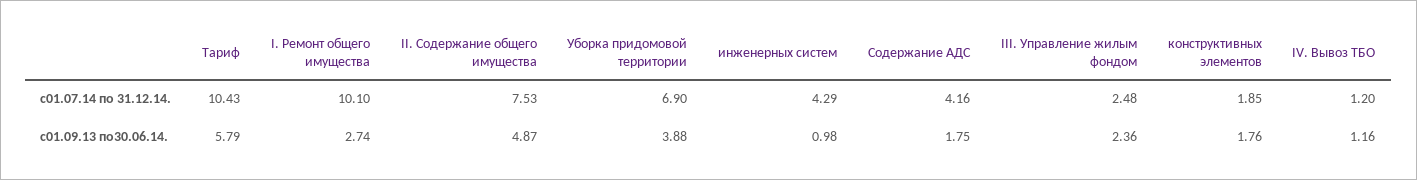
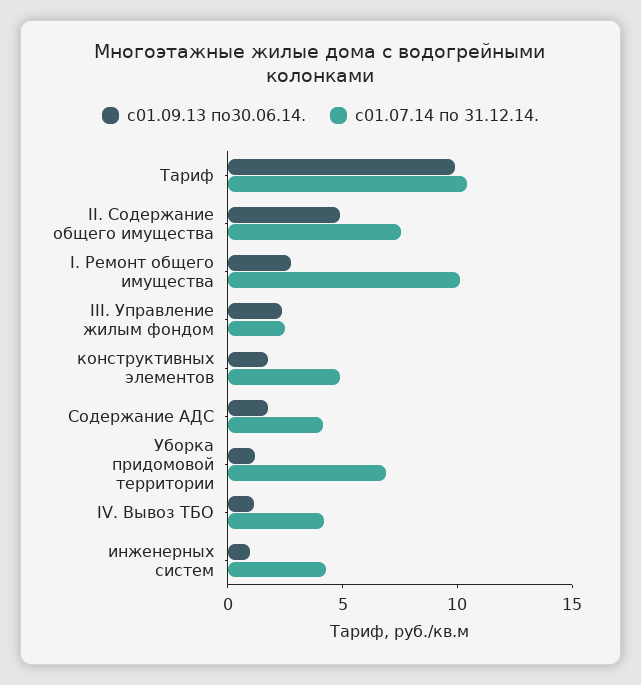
  {
    "с01.07.14 по 31.12.14.": {
      "Тариф": 10.43,
      "I. Ремонт общего имущества": 10.1,
      "II. Содержание общего имущества": 7.53,
      "Уборка придомовой территории": 6.9,
      "инженерных систем": 4.29,
      "Содержание АДС": 4.16,
      "III. Управление жилым фондом": 2.48,
-     "конструктивных элементов": 1.85,
+     "конструктивных элементов": 5,
-     "IV. Вывоз ТБО": 1.2
+     "IV. Вывоз ТБО": 4
    },
    "с01.09.13 по30.06.14.": {
-     "Тариф": 5.79,
+     "Тариф": 10,
      "I. Ремонт общего имущества": 2.74,
      "II. Содержание общего имущества": 4.87,
-     "Уборка придомовой территории": 3.88,
+     "Уборка придомовой территории": 1,
      "инженерных систем": 0.98,
      "Содержание АДС": 1.75,
      "III. Управление жилым фондом": 2.36,
      "конструктивных элементов": 1.76,
      "IV. Вывоз ТБО": 1.16
    }
  }

